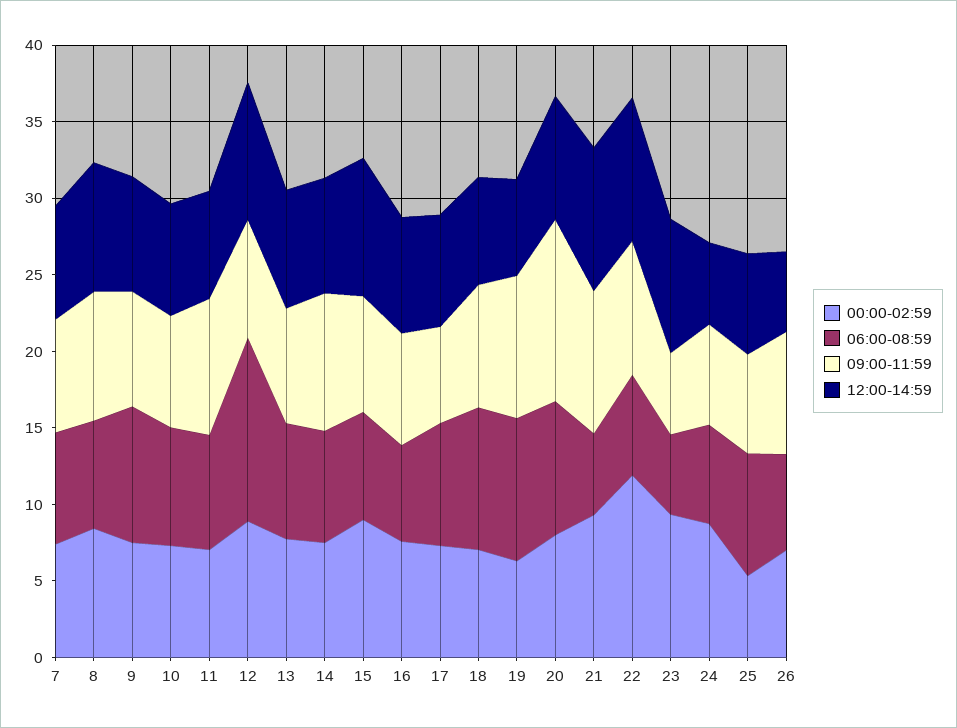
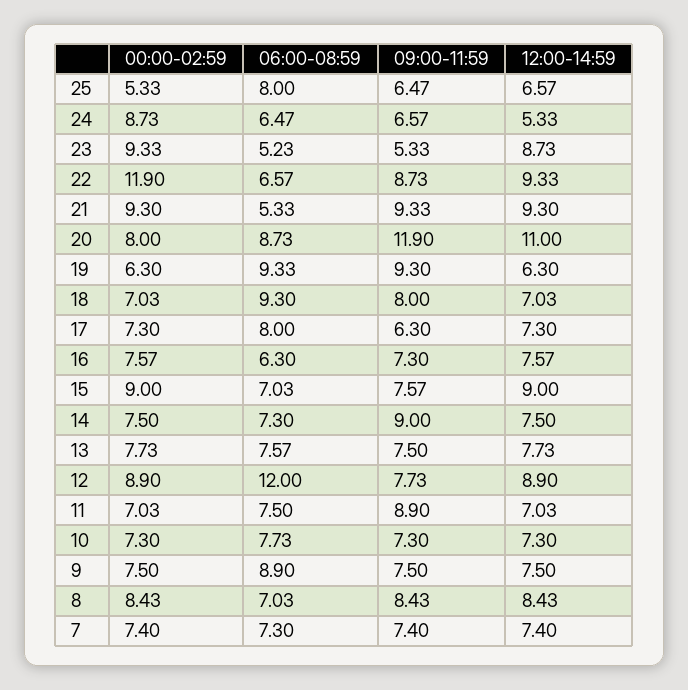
  {
    "00:00-02:59": {
      "7": 7.4,
      "8": 8.43,
      "9": 7.5,
      "10": 7.3,
      "11": 7.03,
      "12": 8.9,
      "13": 7.73,
      "14": 7.5,
      "15": 9,
      "16": 7.57,
      "17": 7.3,
      "18": 7.03,
      "19": 6.3,
      "20": 8,
      "21": 9.3,
      "22": 11.9,
      "23": 9.33,
      "24": 8.73,
-     "25": 5.33,
+     "25": 5.33
-     "26": 7
    },
    "06:00-08:59": {
      "7": 7.3,
      "8": 7.03,
      "9": 8.9,
      "10": 7.73,
      "11": 7.5,
      "12": 12,
      "13": 7.57,
      "14": 7.3,
      "15": 7.03,
      "16": 6.3,
      "17": 8,
      "18": 9.3,
      "19": 9.33,
      "20": 8.73,
      "21": 5.33,
      "22": 6.57,
      "23": 5.23,
      "24": 6.47,
-     "25": 8,
+     "25": 8
-     "26": 6
    },
    "09:00-11:59": {
      "7": 7.4,
      "8": 8.43,
      "9": 7.5,
      "10": 7.3,
      "11": 8.9,
      "12": 7.73,
      "13": 7.5,
      "14": 9,
      "15": 7.57,
      "16": 7.3,
      "17": 6.3,
      "18": 8,
      "19": 9.3,
      "20": 11.9,
      "21": 9.33,
      "22": 8.73,
      "23": 5.33,
      "24": 6.57,
-     "25": 6.47,
+     "25": 6.47
-     "26": 8
    },
    "12:00-14:59": {
      "7": 7.4,
      "8": 8.43,
      "9": 7.5,
      "10": 7.3,
      "11": 7.03,
      "12": 8.9,
      "13": 7.73,
      "14": 7.5,
      "15": 9,
      "16": 7.57,
      "17": 7.3,
      "18": 7.03,
      "19": 6.3,
-     "20": 8,
+     "20": 11,
      "21": 9.3,
      "22": 9.33,
      "23": 8.73,
      "24": 5.33,
-     "25": 6.57,
+     "25": 6.57
-     "26": 5
    }
  }

